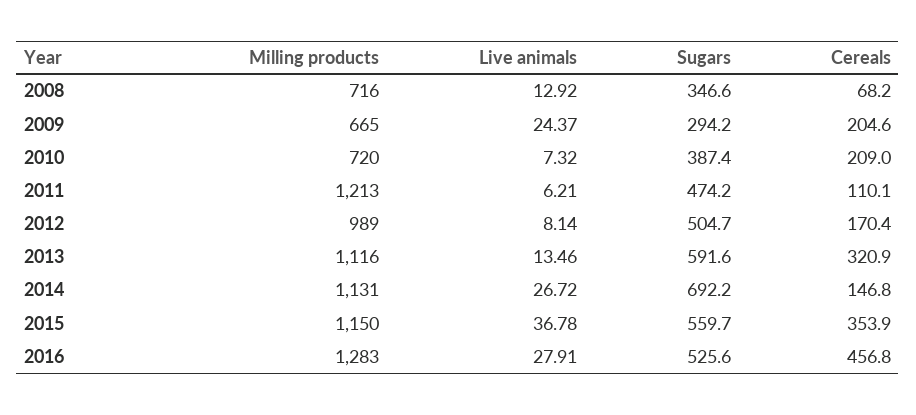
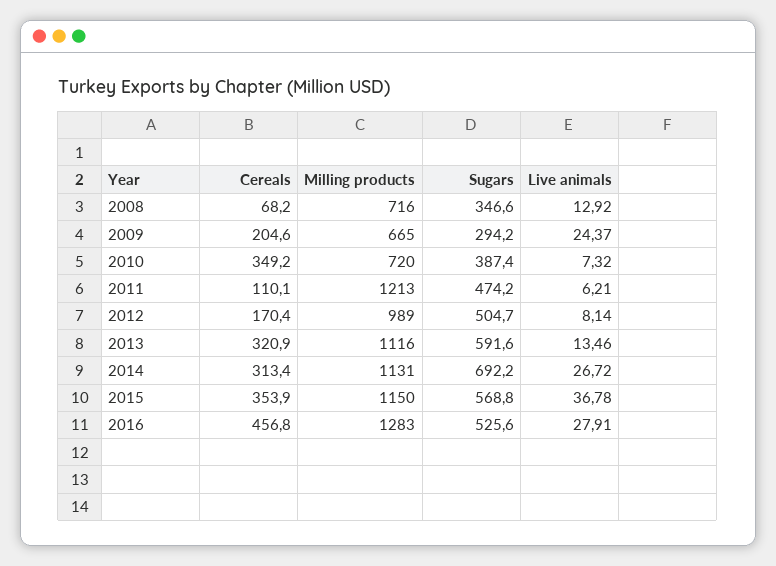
  {
    "Milling products": {
      "2008": 716,
      "2009": 665,
      "2010": 720,
      "2011": 1213,
      "2012": 989,
      "2013": 1116,
      "2014": 1131,
      "2015": 1150,
      "2016": 1283
    },
    "Live animals": {
      "2008": 12.92,
      "2009": 24.37,
      "2010": 7.32,
      "2011": 6.21,
      "2012": 8.14,
      "2013": 13.46,
      "2014": 26.72,
      "2015": 36.78,
      "2016": 27.91
    },
    "Sugars": {
      "2008": 346.6,
      "2009": 294.2,
      "2010": 387.4,
      "2011": 474.2,
      "2012": 504.7,
      "2013": 591.6,
      "2014": 692.2,
-     "2015": 559.7,
+     "2015": 568.8,
      "2016": 525.6
    },
    "Cereals": {
      "2008": 68.2,
      "2009": 204.6,
-     "2010": 209,
+     "2010": 349.2,
      "2011": 110.1,
      "2012": 170.4,
      "2013": 320.9,
-     "2014": 146.8,
+     "2014": 313.4,
      "2015": 353.9,
      "2016": 456.8
    }
  }

